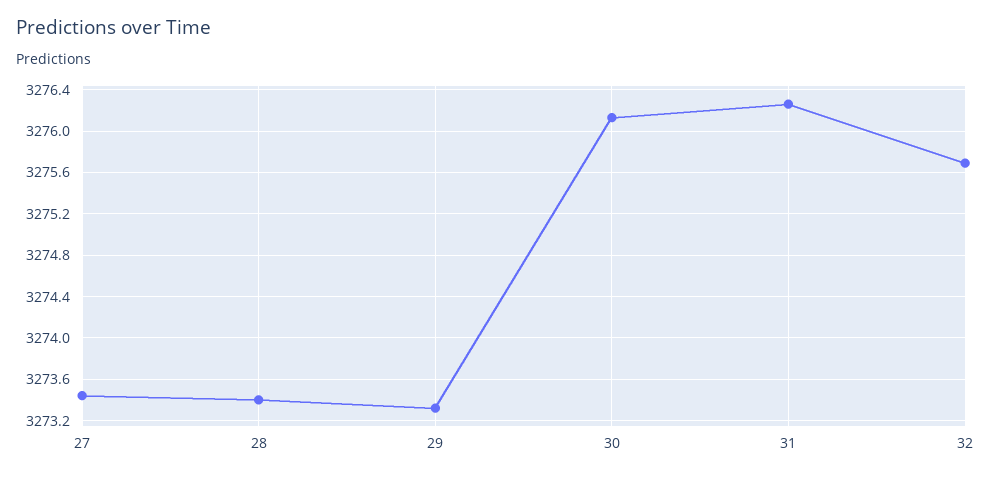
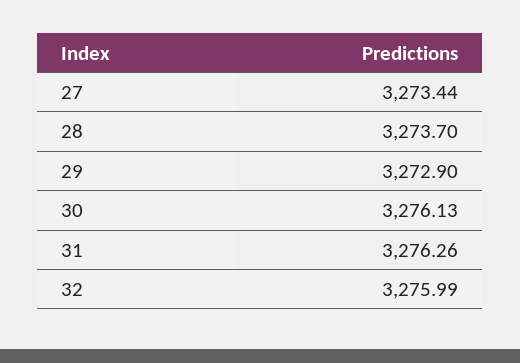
  {
    "27": 3273.44,
-   "28": 3273.4,
+   "28": 3273.7,
-   "29": 3273.3,
+   "29": 3272.9,
    "30": 3276.13,
    "31": 3276.26,
-   "32": 3275.7
+   "32": 3275.99
  }

